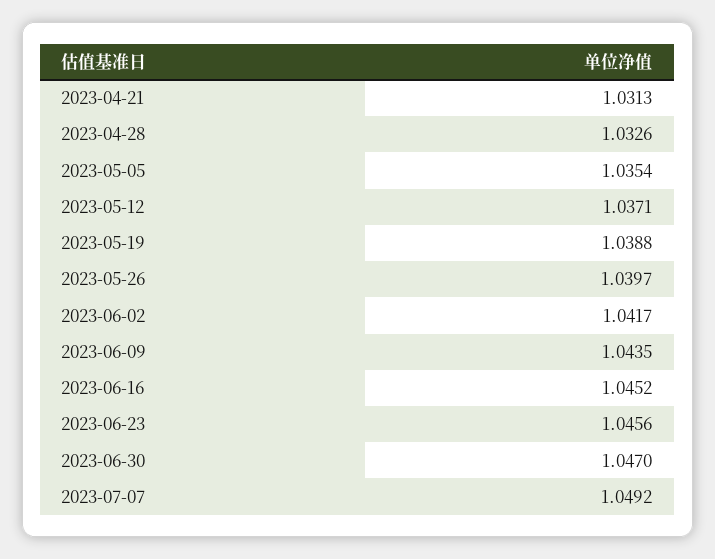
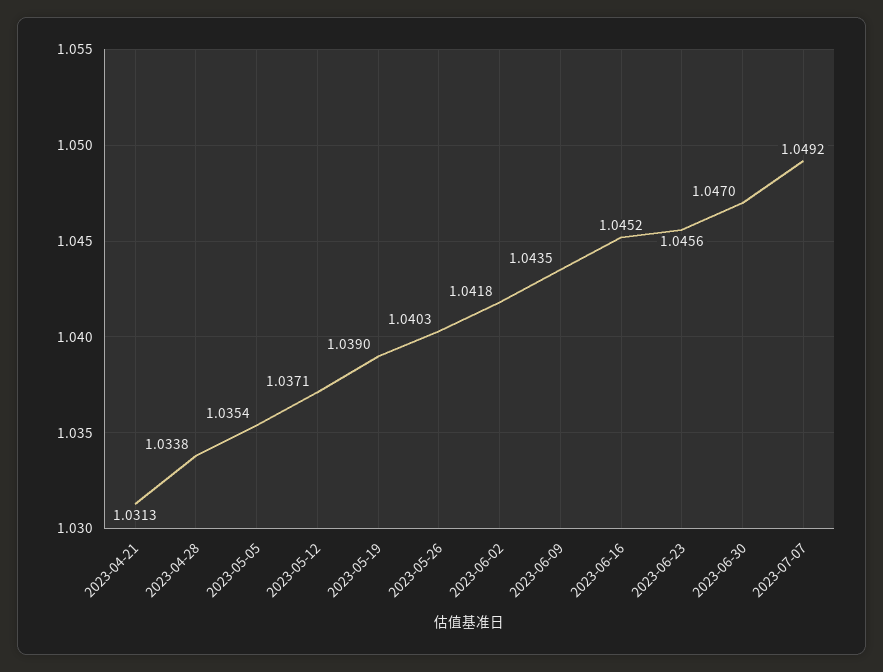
  {
    "2023-04-21": 1.0313,
-   "2023-04-28": 1.0326,
+   "2023-04-28": 1.0338,
    "2023-05-05": 1.0354,
    "2023-05-12": 1.0371,
-   "2023-05-19": 1.0388,
+   "2023-05-19": 1.039,
-   "2023-05-26": 1.0397,
+   "2023-05-26": 1.0403,
-   "2023-06-02": 1.0417,
+   "2023-06-02": 1.0418,
    "2023-06-09": 1.0435,
    "2023-06-16": 1.0452,
    "2023-06-23": 1.0456,
    "2023-06-30": 1.047,
    "2023-07-07": 1.0492
  }

